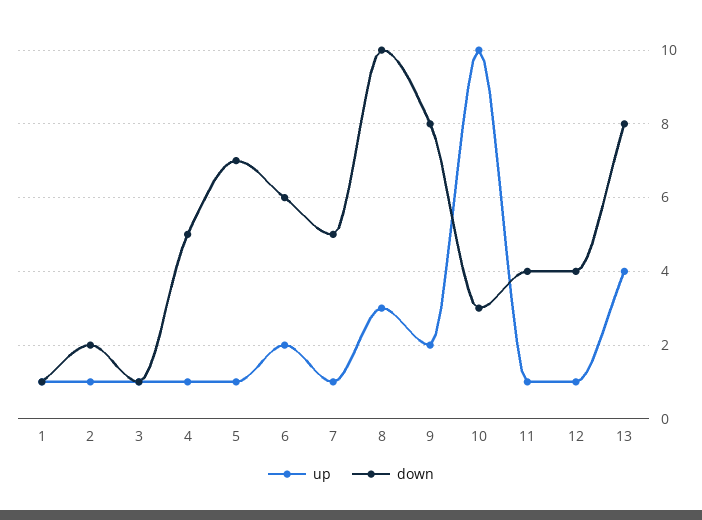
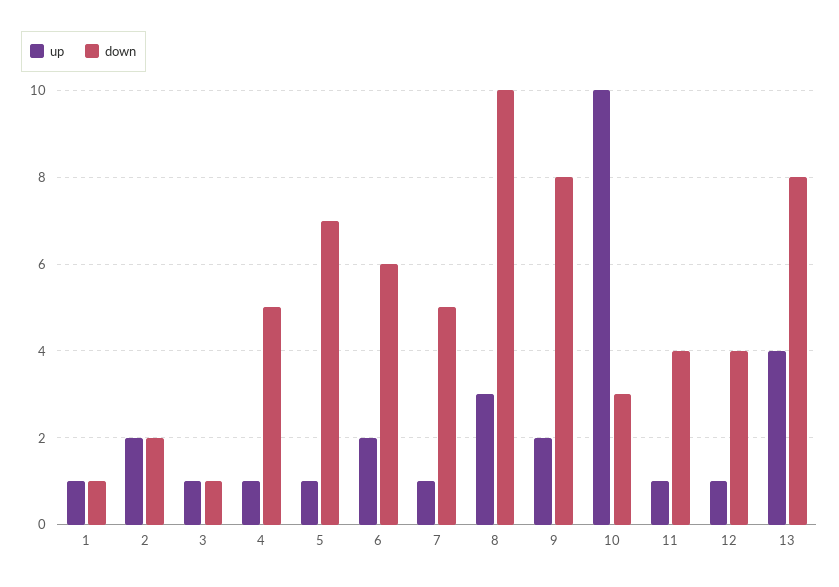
  {
    "up": {
      "1": 1,
-     "2": 1,
+     "2": 2,
      "3": 1,
      "4": 1,
      "5": 1,
      "6": 2,
      "7": 1,
      "8": 3,
      "9": 2,
      "10": 10,
      "11": 1,
      "12": 1,
      "13": 4
    },
    "down": {
      "1": 1,
      "2": 2,
      "3": 1,
      "4": 5,
      "5": 7,
      "6": 6,
      "7": 5,
      "8": 10,
      "9": 8,
      "10": 3,
      "11": 4,
      "12": 4,
      "13": 8
    }
  }

